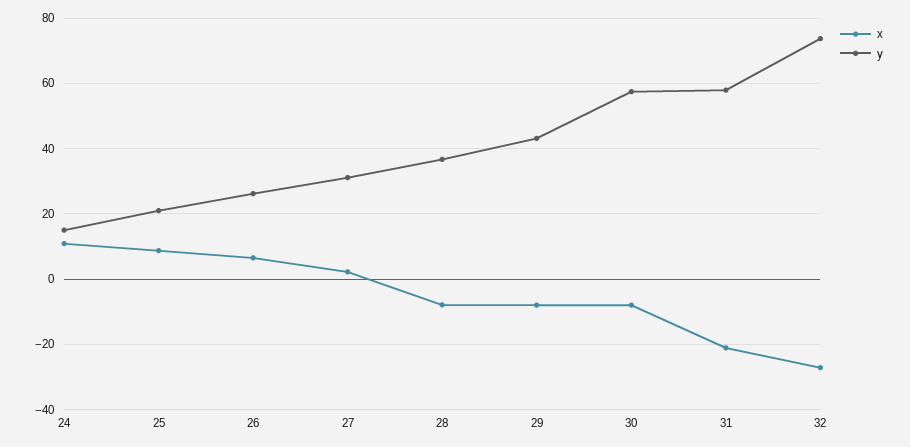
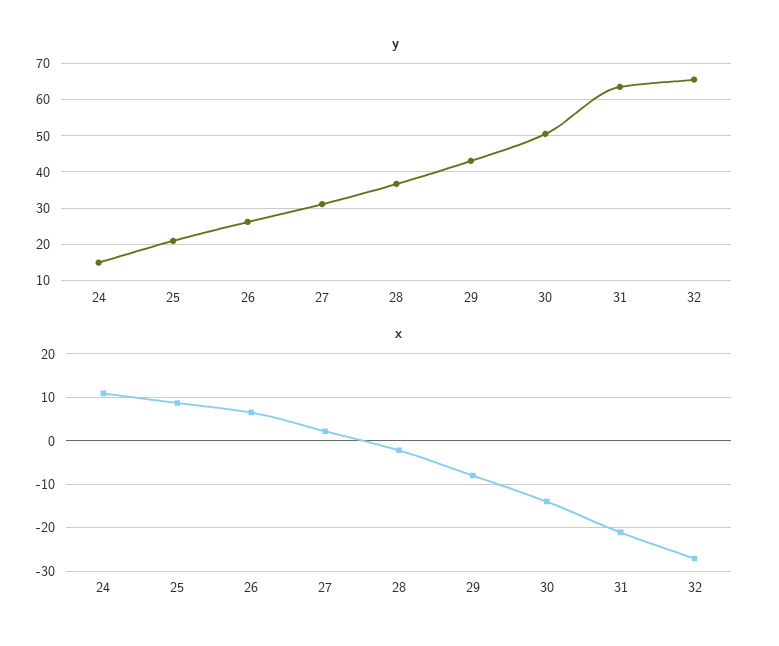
  {
    "x": {
      "24": 10,
      "25": 8,
      "26": 6,
      "27": 2,
-     "28": -8,
+     "28": -2,
      "29": -8,
-     "30": -8,
+     "30": -14,
      "31": -22,
      "32": -28
    },
    "y": {
      "24": 16,
      "25": 22,
      "26": 26,
      "27": 32,
      "28": 36,
      "29": 44,
-     "30": 58,
+     "30": 50,
-     "31": 58,
+     "31": 64,
-     "32": 74
+     "32": 66
    }
  }

